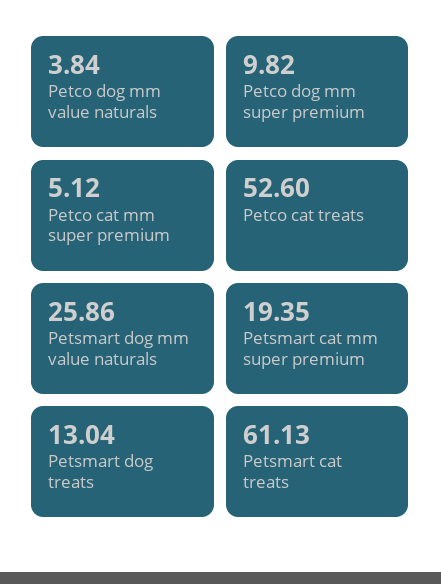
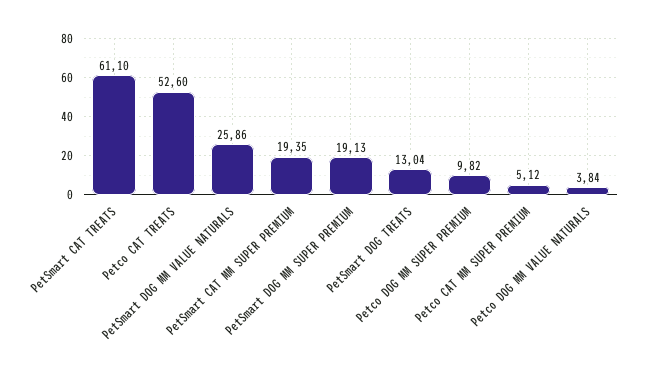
  {
    "Petco dog mm value naturals": 3.84,
    "Petco dog mm super premium": 9.82,
    "Petco cat mm super premium": 5.12,
    "Petco cat treats": 52.6,
    "Petsmart dog mm value naturals": 25.86,
    "Petsmart cat mm super premium": 19.35,
    "Petsmart dog treats": 13.04,
-   "Petsmart cat treats": 61.13
+   "Petsmart cat treats": 61.1,
+   "PetSmart DOG MM SUPER PREMIUM": 19.13
  }

